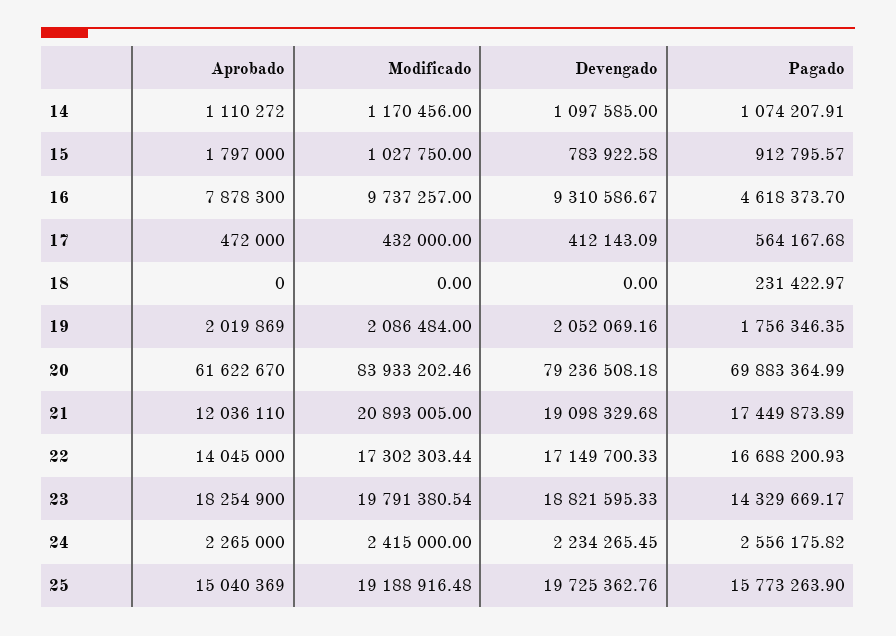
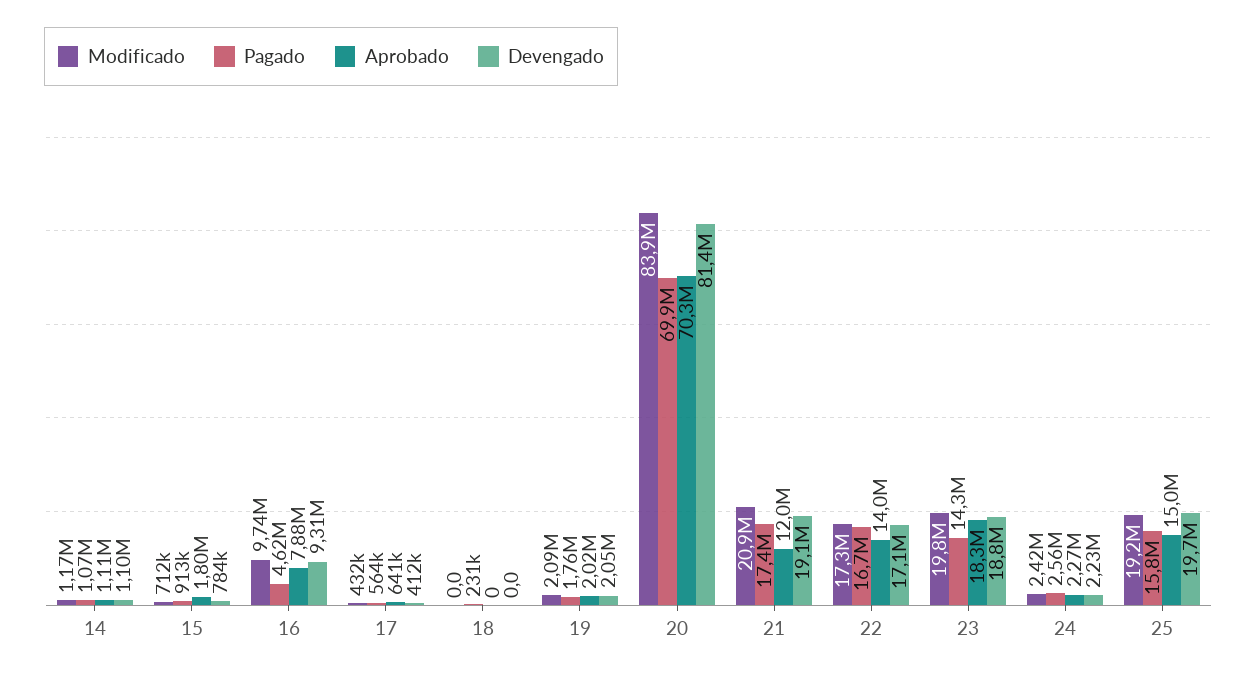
  {
    "Aprobado": {
      "14": 1110272,
      "15": 1797000,
      "16": 7878300,
-     "17": 472000,
+     "17": 641000,
      "18": 0,
      "19": 2019869,
-     "20": 61622670,
+     "20": 70300000,
      "21": 12036110,
      "22": 14045000,
      "23": 18254900,
      "24": 2265000,
      "25": 15040369
    },
    "Modificado": {
      "14": 1170456,
-     "15": 1027750,
+     "15": 712000,
      "16": 9737257,
      "17": 432000,
      "18": 0,
      "19": 2086484,
      "20": 83933202.46,
      "21": 20893005,
      "22": 17302303.44,
      "23": 19791380.54,
      "24": 2415000,
      "25": 19188916.48
    },
    "Devengado": {
      "14": 1097585,
      "15": 783922.58,
      "16": 9310586.67,
      "17": 412143.09,
      "18": 0,
      "19": 2052069.16,
-     "20": 79236508.18,
+     "20": 81400000,
      "21": 19098329.68,
      "22": 17149700.33,
      "23": 18821595.33,
      "24": 2234265.45,
      "25": 19725362.76
    },
    "Pagado": {
      "14": 1074207.91,
      "15": 912795.57,
      "16": 4618373.7,
      "17": 564167.68,
      "18": 231422.97,
      "19": 1756346.35,
      "20": 69883364.99,
      "21": 17449873.89,
      "22": 16688200.93,
      "23": 14329669.17,
      "24": 2556175.82,
      "25": 15773263.9
    }
  }

